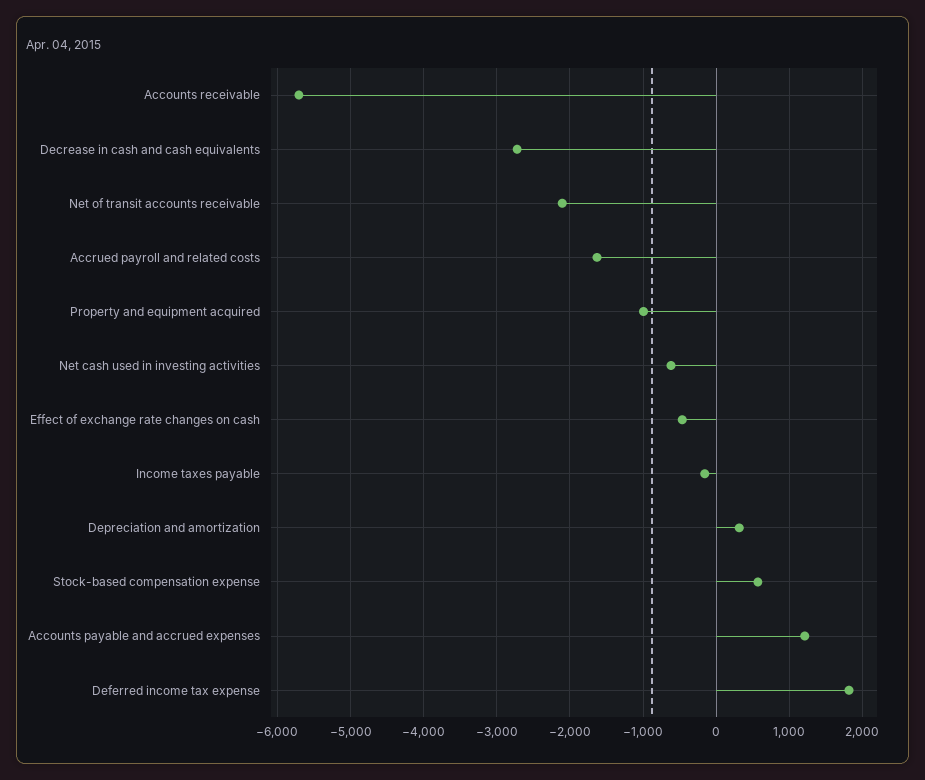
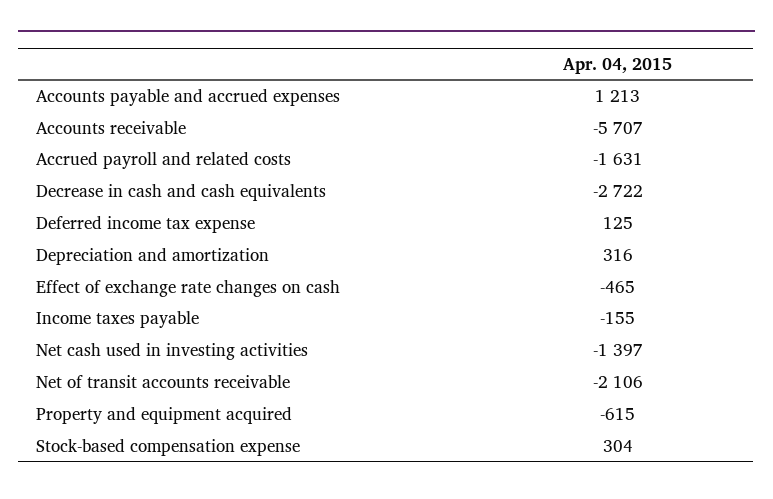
  {
    "Accounts receivable": -5707,
    "Decrease in cash and cash equivalents": -2722,
    "Net of transit accounts receivable": -2106,
    "Accrued payroll and related costs": -1631,
-   "Property and equipment acquired": -1000,
+   "Property and equipment acquired": -615,
-   "Net cash used in investing activities": -600,
+   "Net cash used in investing activities": -1397,
    "Effect of exchange rate changes on cash": -465,
    "Income taxes payable": -155,
    "Depreciation and amortization": 316,
-   "Stock-based compensation expense": 600,
+   "Stock-based compensation expense": 304,
    "Accounts payable and accrued expenses": 1213,
-   "Deferred income tax expense": 1800
+   "Deferred income tax expense": 125
  }

